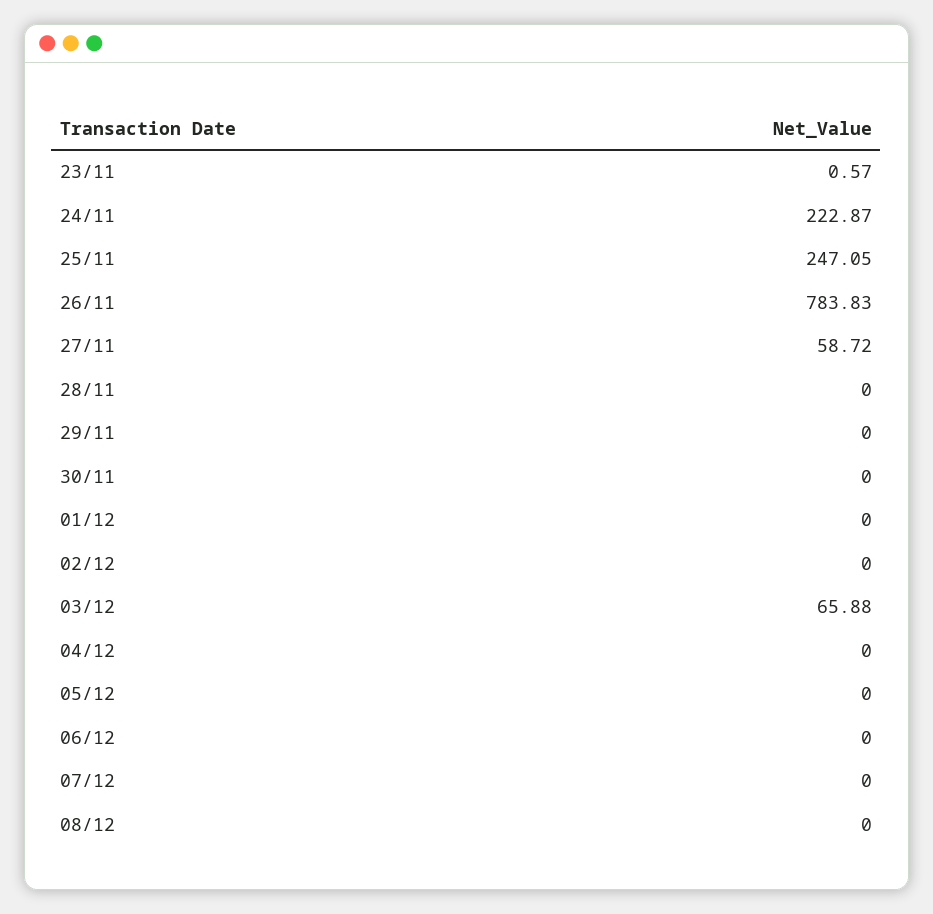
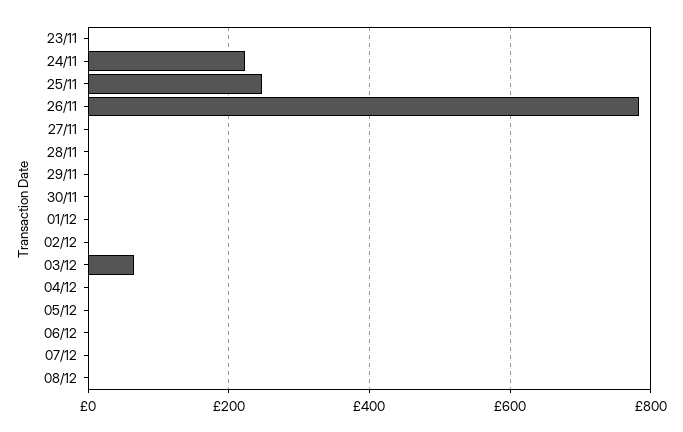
  {
    "23/11": 0.57,
    "24/11": 222.87,
    "25/11": 247.05,
    "26/11": 783.83,
-   "27/11": 58.72,
+   "27/11": 0,
    "28/11": 0,
    "29/11": 0,
    "30/11": 0,
    "01/12": 0,
    "02/12": 0,
    "03/12": 65.88,
    "04/12": 0,
    "05/12": 0,
    "06/12": 0,
    "07/12": 0,
    "08/12": 0
  }

